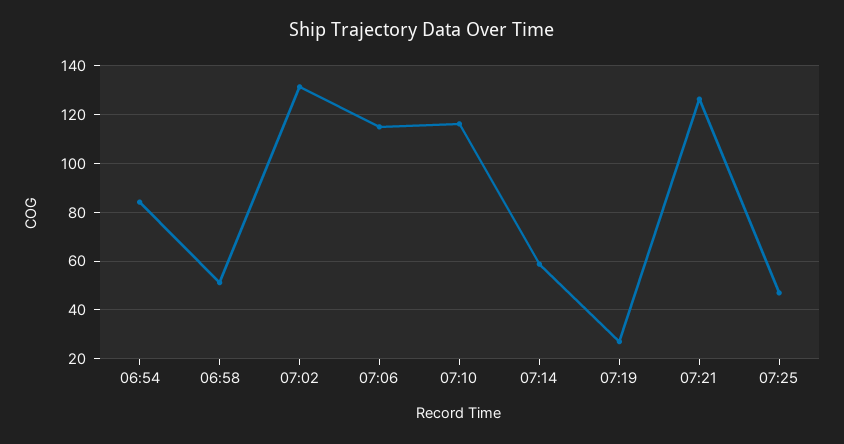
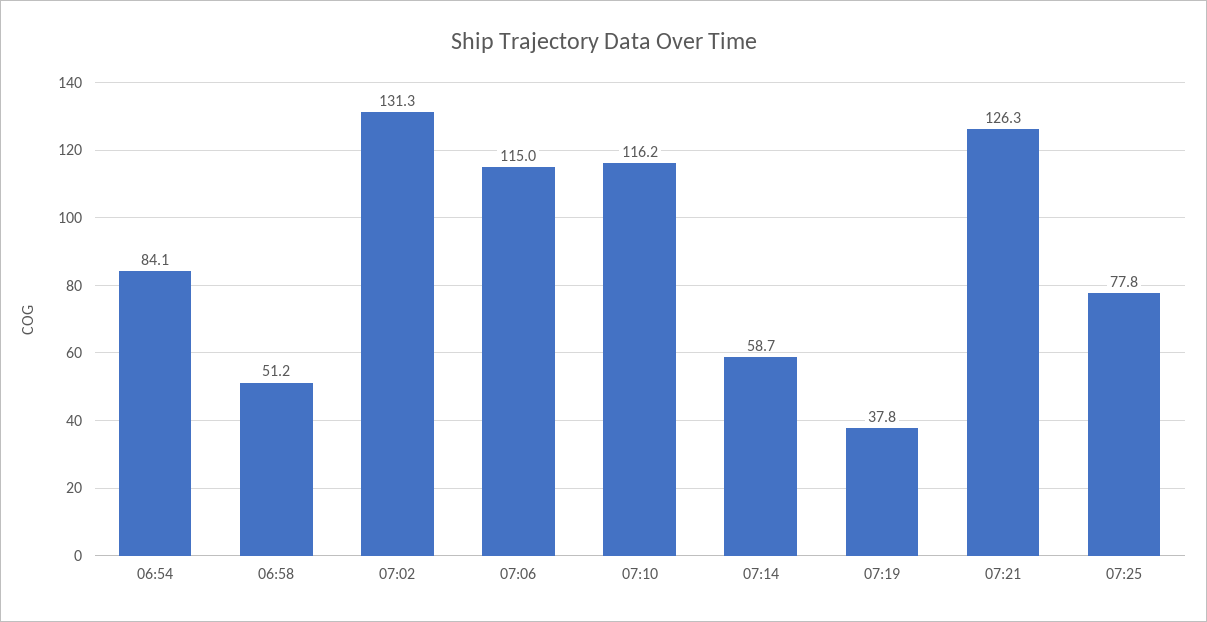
  {
    "06:54": 84.1,
    "06:58": 51.2,
    "07:02": 131.3,
    "07:06": 115,
    "07:10": 116.2,
    "07:14": 58.7,
-   "07:19": 27.5,
+   "07:19": 37.8,
    "07:21": 126.3,
-   "07:25": 47.5
+   "07:25": 77.8
  }

